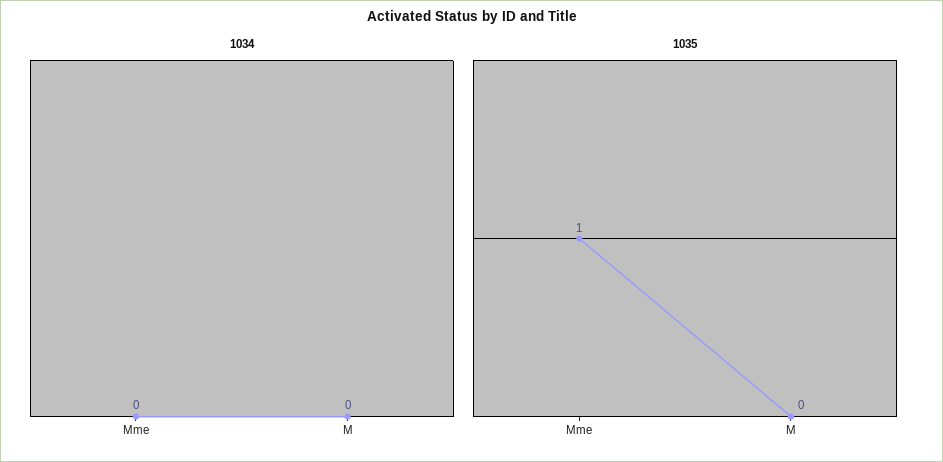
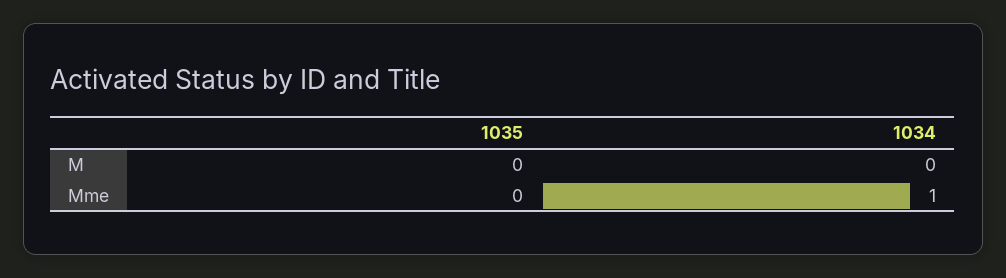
  {
    "1034": {
-     "Mme": 0,
+     "Mme": 1,
      "M": 0
    },
    "1035": {
-     "Mme": 1,
+     "Mme": 0,
      "M": 0
    }
  }

